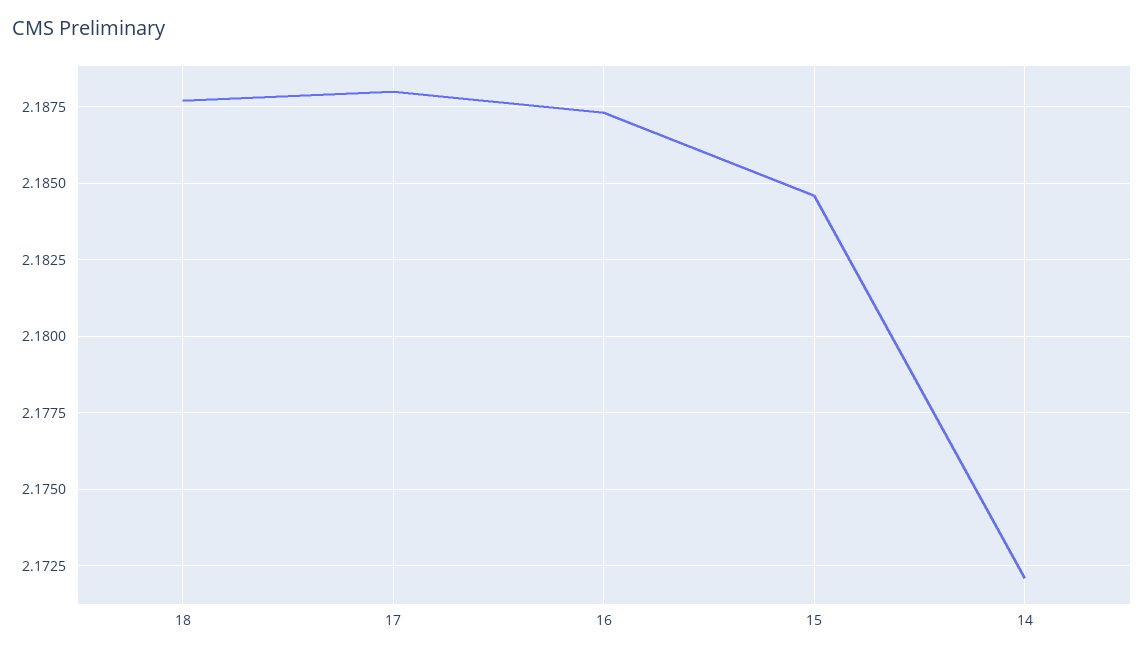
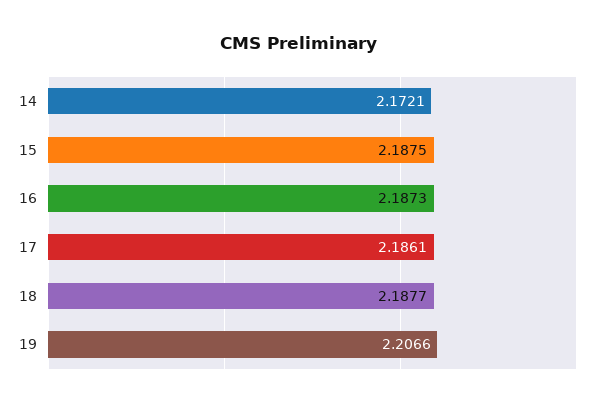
  {
    "18": 2.1877,
-   "17": 2.188,
+   "17": 2.1861,
    "16": 2.1873,
-   "15": 2.1845,
+   "15": 2.1875,
-   "14": 2.1721
+   "14": 2.1721,
+   "19": 2.2066
  }

